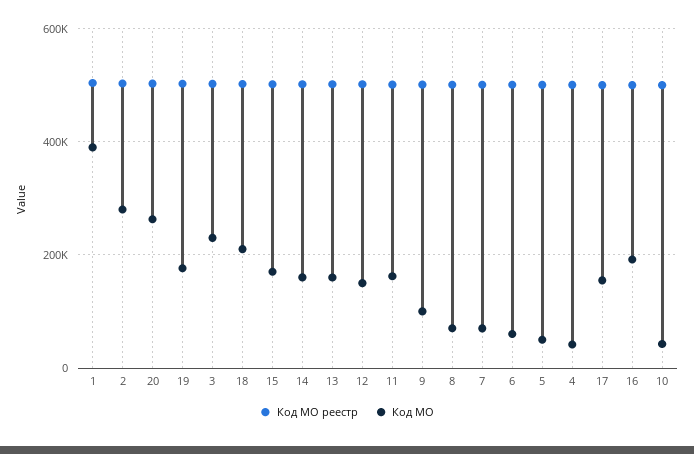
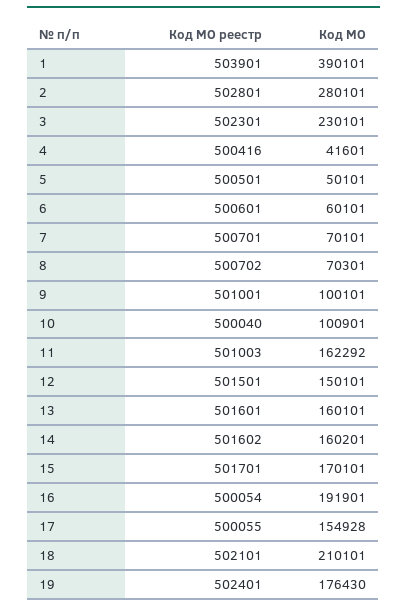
  {
    "Код МО реестр": {
      "1": 503901,
      "2": 502801,
-     "20": 500000,
      "19": 502401,
      "3": 502301,
      "18": 502101,
      "15": 501701,
      "14": 501602,
      "13": 501601,
      "12": 501501,
      "11": 501003,
      "9": 501001,
      "8": 500702,
      "7": 500701,
      "6": 500601,
      "5": 500501,
      "4": 500416,
      "17": 500055,
      "16": 500054,
      "10": 500040
    },
    "Код МО": {
      "1": 390101,
      "2": 280101,
-     "20": 260000,
      "19": 176430,
      "3": 230101,
      "18": 210101,
      "15": 170101,
      "14": 160201,
      "13": 160101,
      "12": 150101,
      "11": 162292,
      "9": 100101,
      "8": 70301,
      "7": 70101,
      "6": 60101,
      "5": 50101,
      "4": 41601,
      "17": 154928,
      "16": 191901,
-     "10": 40000
+     "10": 100901
    }
  }

